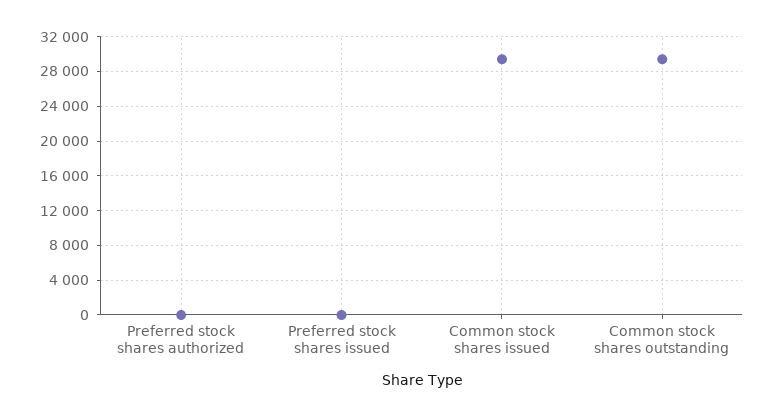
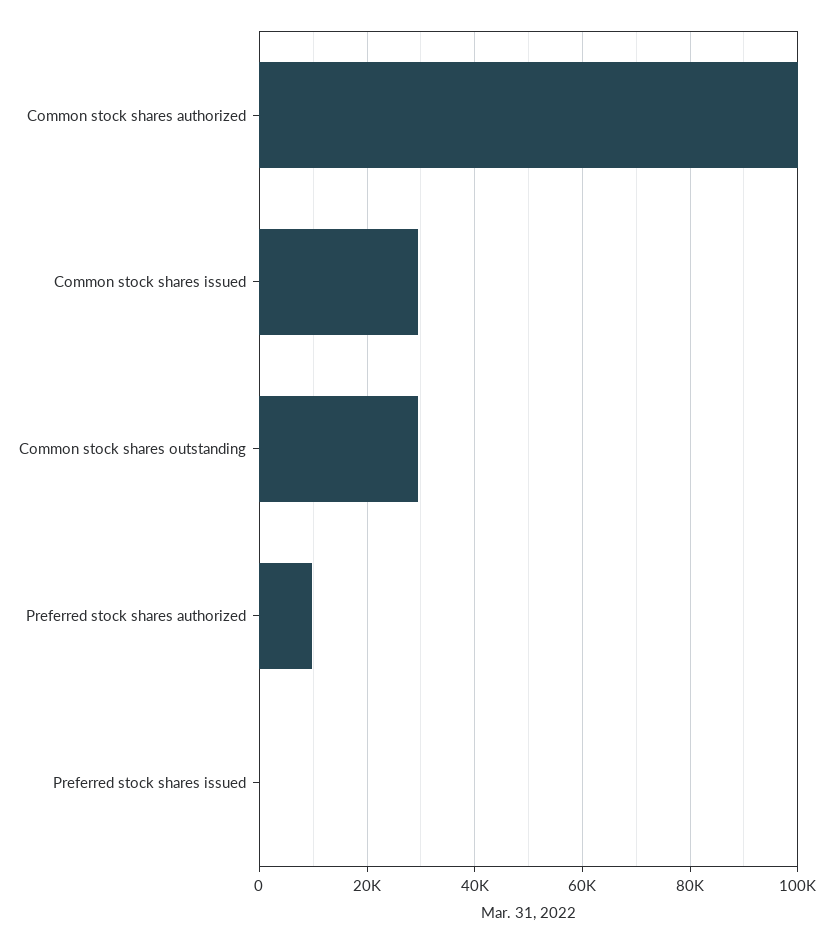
  {
-   "Preferred stock shares authorized": 0,
+   "Preferred stock shares authorized": 10000,
    "Preferred stock shares issued": 0,
    "Common stock shares issued": 29000,
-   "Common stock shares outstanding": 29000
+   "Common stock shares outstanding": 29000,
+   "Common stock shares authorized": 100000
  }

